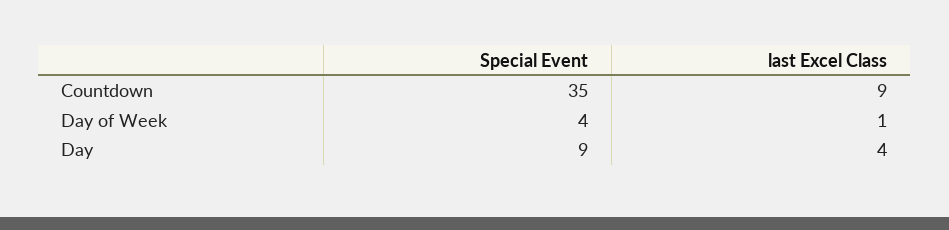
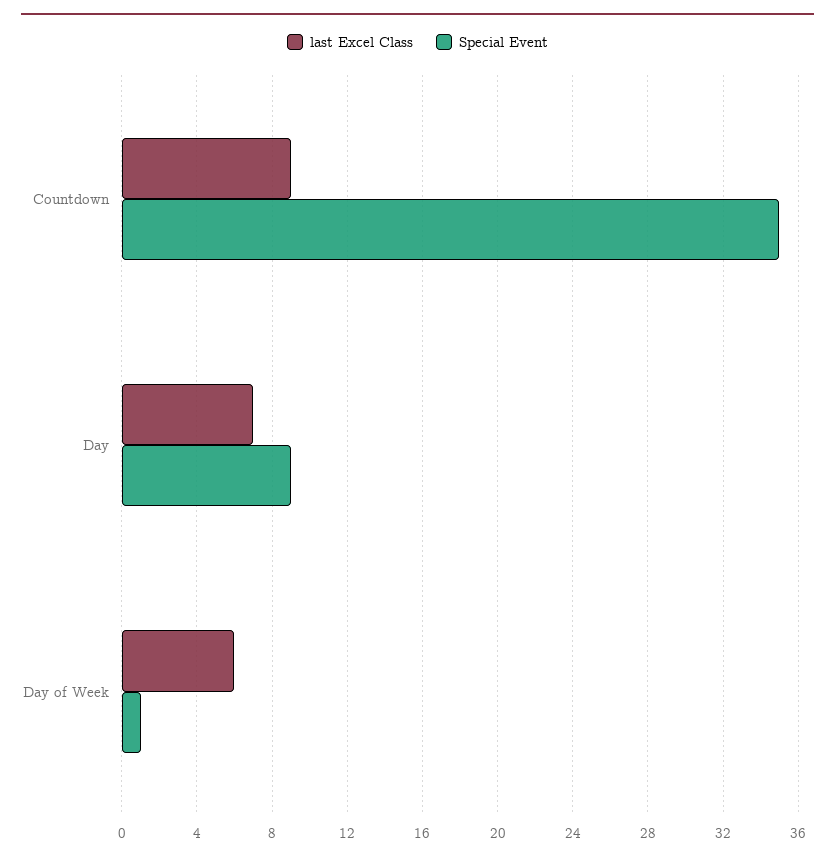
  {
    "Special Event": {
      "Countdown": 35,
-     "Day of Week": 4,
+     "Day of Week": 1,
      "Day": 9
    },
    "last Excel Class": {
      "Countdown": 9,
-     "Day of Week": 1,
+     "Day of Week": 6,
-     "Day": 4
+     "Day": 7
    }
  }

